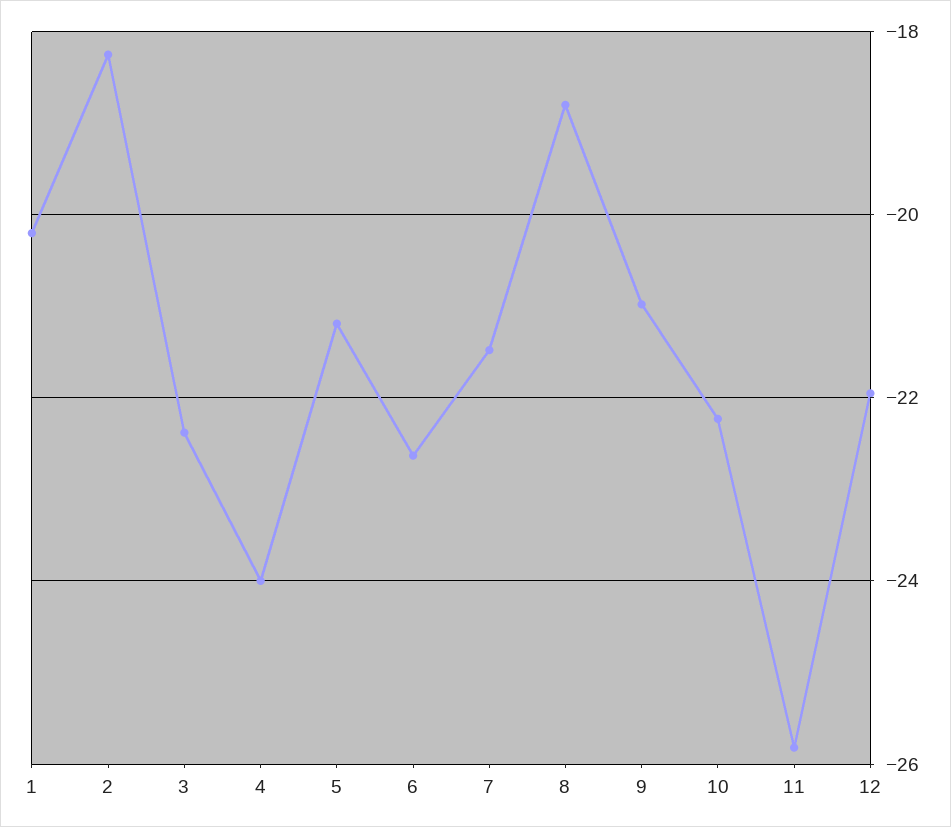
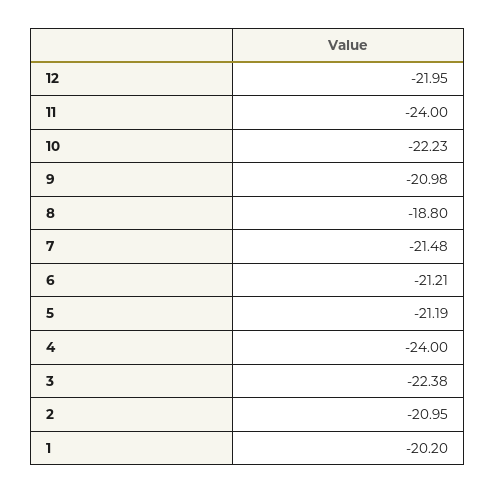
  {
    "1": -20.2,
-   "2": -18.2,
+   "2": -20.95,
    "3": -22.38,
    "4": -24,
    "5": -21.19,
-   "6": -22.6,
+   "6": -21.21,
    "7": -21.48,
    "8": -18.8,
    "9": -20.98,
    "10": -22.23,
-   "11": -25.8,
+   "11": -24,
    "12": -21.95
  }

